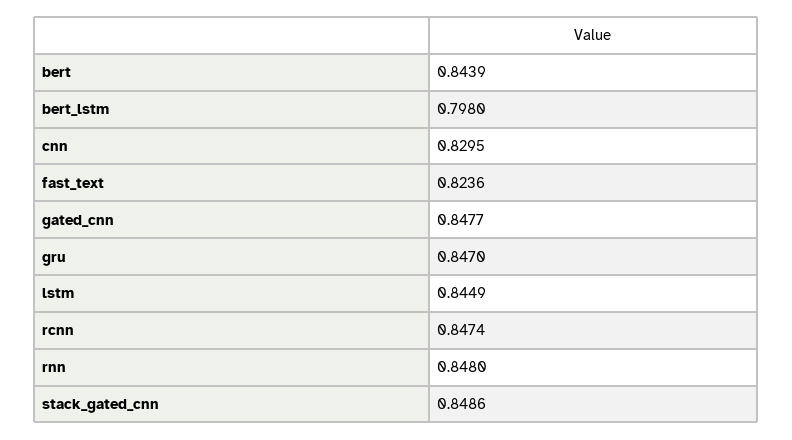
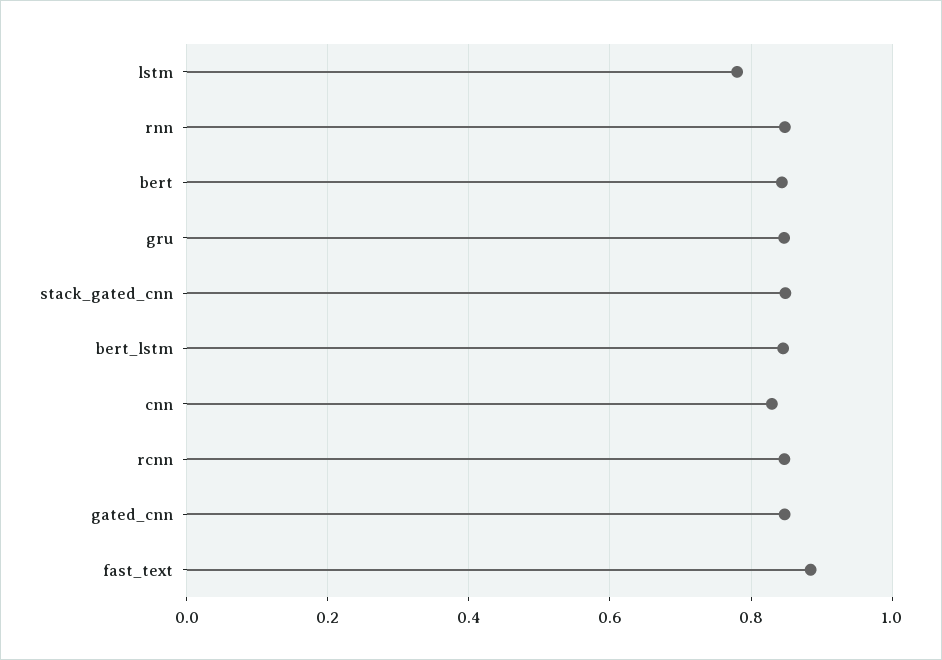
  {
    "bert": 0.8439,
-   "bert_lstm": 0.798,
+   "bert_lstm": 0.84,
    "cnn": 0.8295,
-   "fast_text": 0.8236,
+   "fast_text": 0.88,
    "gated_cnn": 0.8477,
    "gru": 0.847,
-   "lstm": 0.8449,
+   "lstm": 0.78,
    "rcnn": 0.8474,
    "rnn": 0.848,
    "stack_gated_cnn": 0.8486
  }

